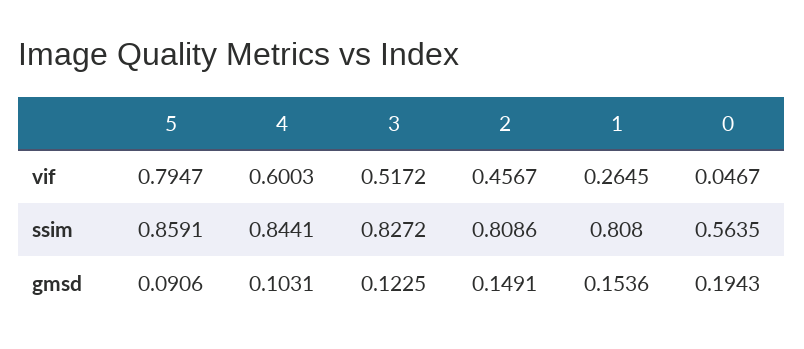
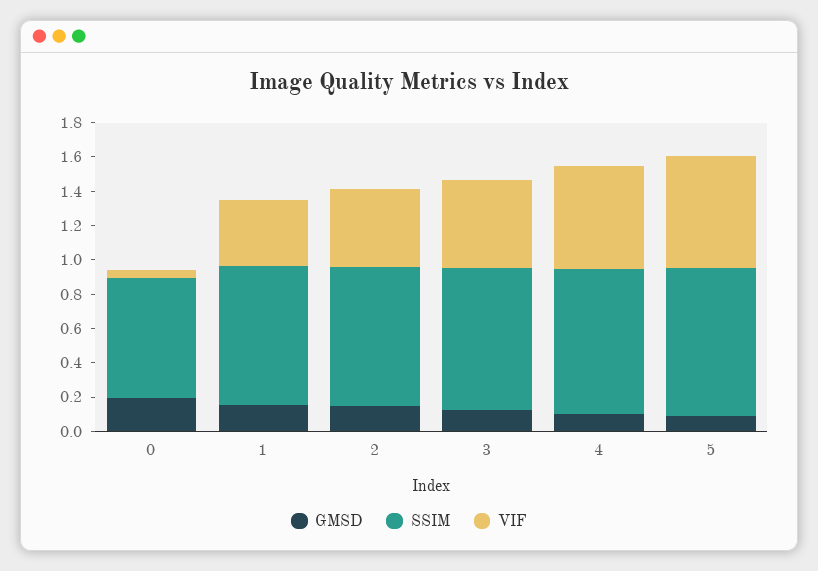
  {
    "vif": {
-     "5": 0.7947,
+     "5": 0.65,
      "4": 0.6003,
      "3": 0.5172,
      "2": 0.4567,
-     "1": 0.2645,
+     "1": 0.4,
      "0": 0.0467
    },
    "ssim": {
      "5": 0.8591,
      "4": 0.8441,
      "3": 0.8272,
      "2": 0.8086,
      "1": 0.808,
-     "0": 0.5635
+     "0": 0.7
    },
    "gmsd": {
      "5": 0.0906,
      "4": 0.1031,
      "3": 0.1225,
      "2": 0.1491,
      "1": 0.1536,
      "0": 0.1943
    }
  }

